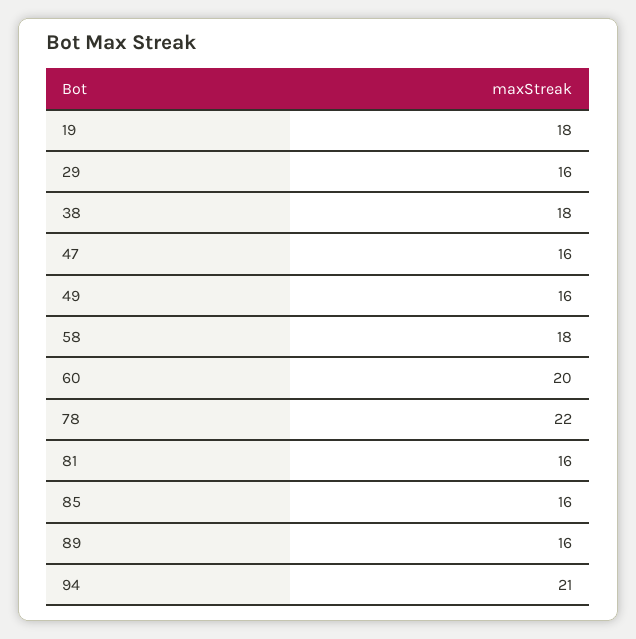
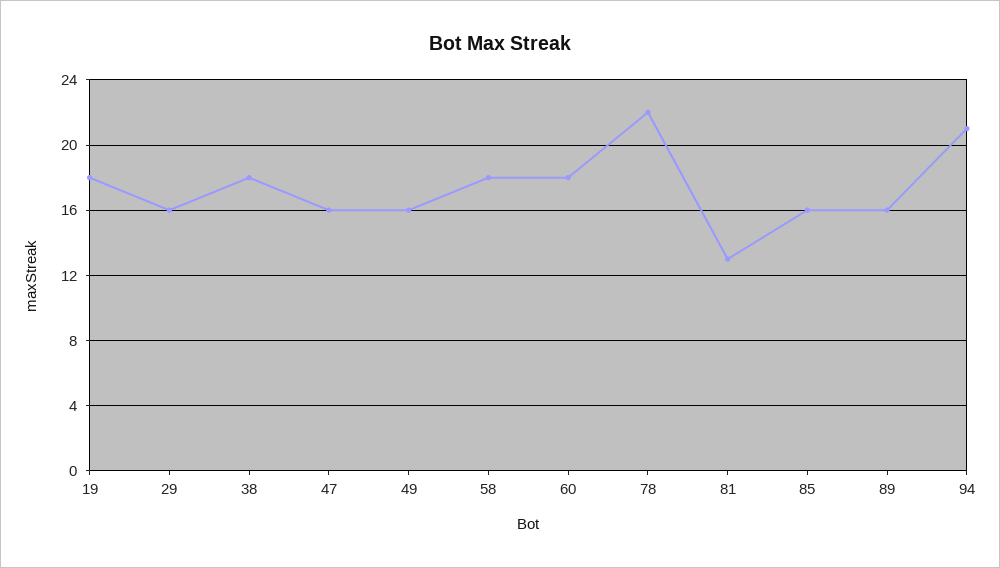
  {
    "19": 18,
    "29": 16,
    "38": 18,
    "47": 16,
    "49": 16,
    "58": 18,
-   "60": 20,
+   "60": 18,
    "78": 22,
-   "81": 16,
+   "81": 13,
    "85": 16,
    "89": 16,
    "94": 21
  }

